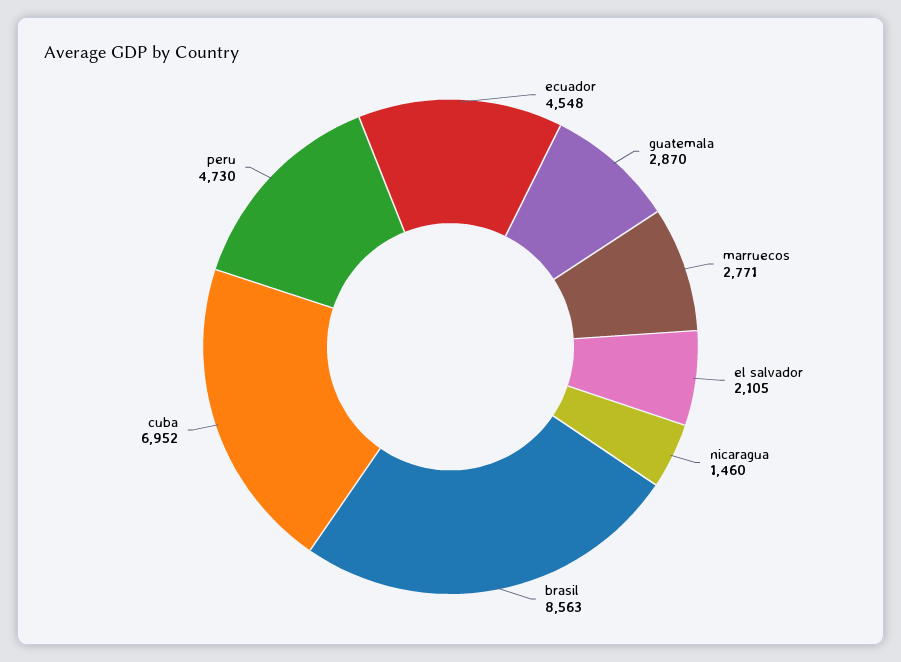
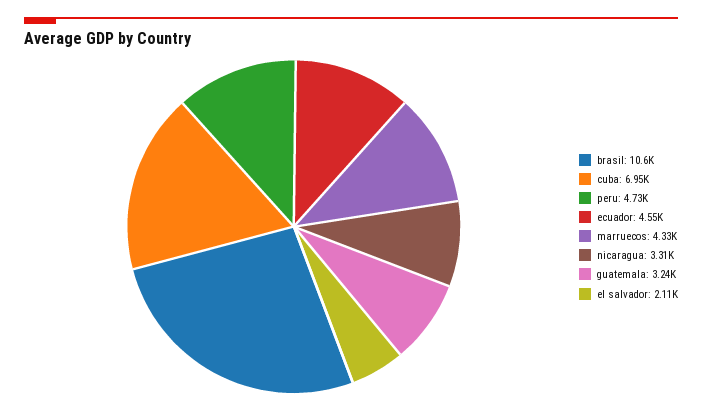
  {
    "ecuador": 4548,
-   "guatemala": 2870,
+   "guatemala": 3240,
-   "marruecos": 2771,
+   "marruecos": 4330,
    "el salvador": 2105,
-   "nicaragua": 1460,
+   "nicaragua": 3310,
-   "brasil": 8563,
+   "brasil": 10600,
    "cuba": 6952,
    "peru": 4730
  }

